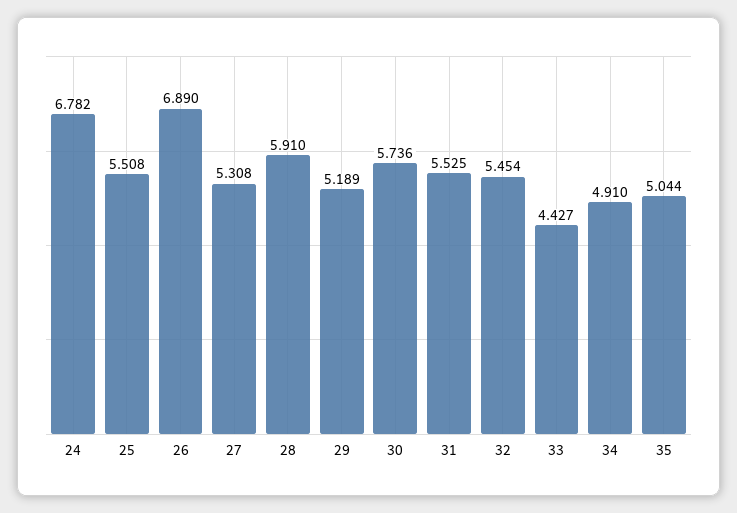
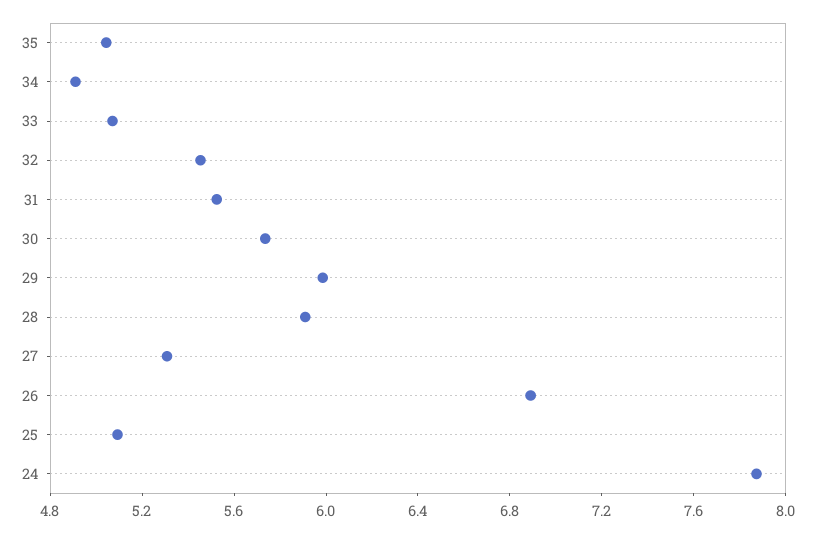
  {
-   "24": 6.782,
+   "24": 7.9,
-   "25": 5.508,
+   "25": 5.1,
    "26": 6.89,
    "27": 5.308,
    "28": 5.91,
-   "29": 5.189,
+   "29": 6,
    "30": 5.736,
    "31": 5.525,
    "32": 5.454,
-   "33": 4.427,
+   "33": 5.1,
    "34": 4.91,
    "35": 5.044
  }

